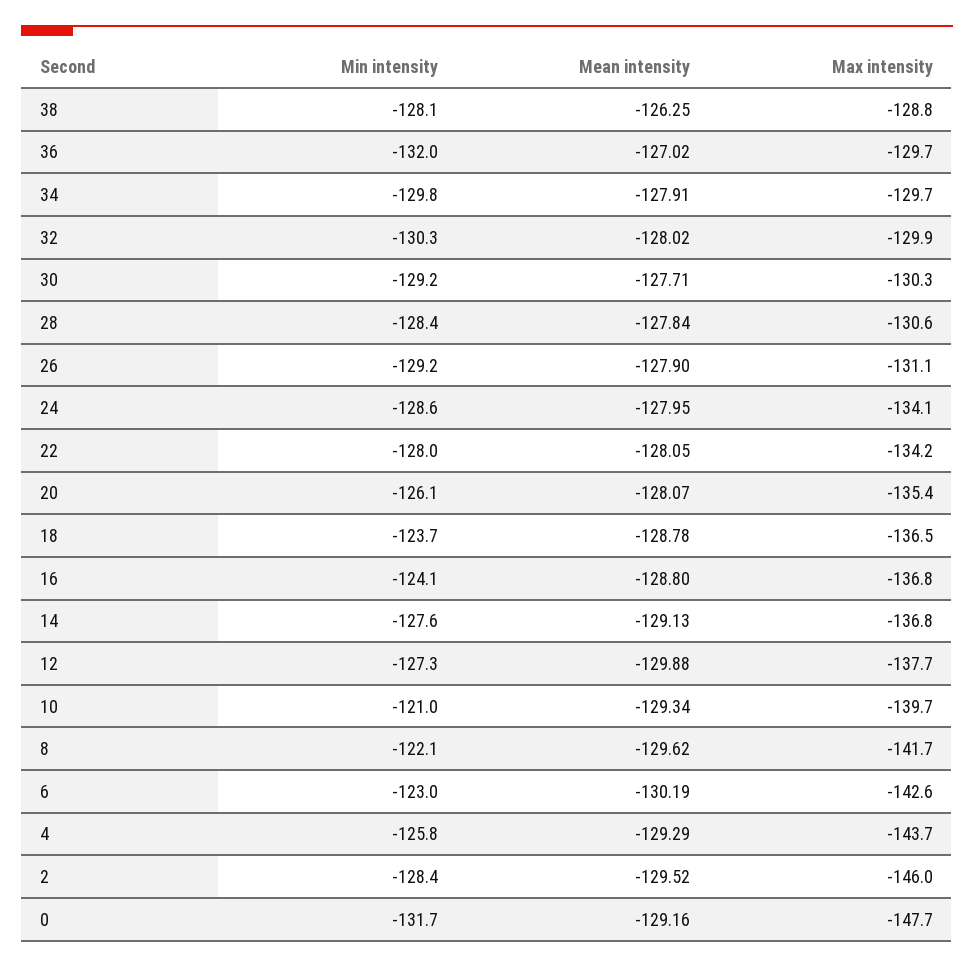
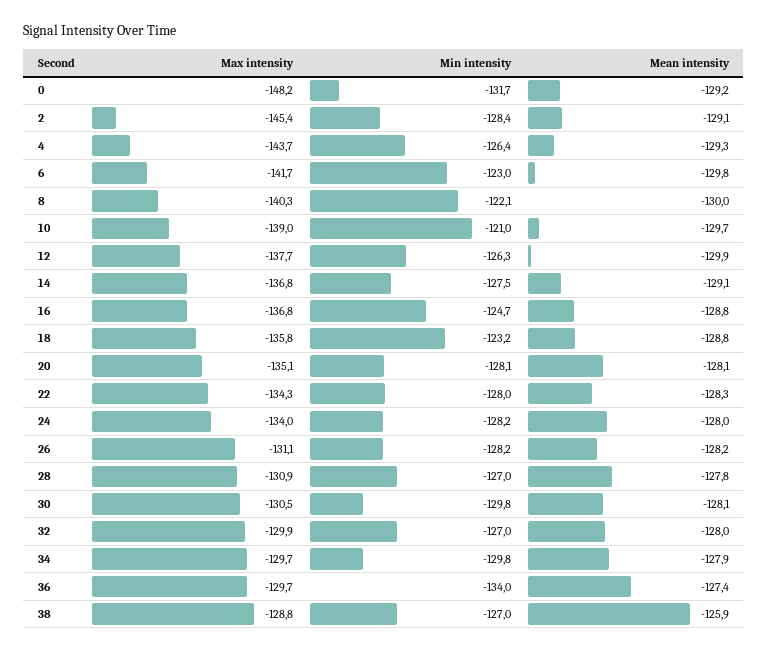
  {
    "Min intensity": {
-     "38": -128.1,
+     "38": -127,
-     "36": -132,
+     "36": -134,
      "34": -129.8,
-     "32": -130.3,
+     "32": -127,
-     "30": -129.2,
+     "30": -129.8,
-     "28": -128.4,
+     "28": -127,
-     "26": -129.2,
+     "26": -128.2,
-     "24": -128.6,
+     "24": -128.2,
      "22": -128,
-     "20": -126.1,
+     "20": -128.1,
-     "18": -123.7,
+     "18": -123.2,
-     "16": -124.1,
+     "16": -124.7,
-     "14": -127.6,
+     "14": -127.5,
-     "12": -127.3,
+     "12": -126.3,
      "10": -121,
      "8": -122.1,
      "6": -123,
-     "4": -125.8,
+     "4": -126.4,
      "2": -128.4,
      "0": -131.7
    },
    "Mean intensity": {
-     "38": -126.25,
+     "38": -125.9,
-     "36": -127.02,
+     "36": -127.4,
      "34": -127.91,
      "32": -128.02,
-     "30": -127.71,
+     "30": -128.1,
      "28": -127.84,
-     "26": -127.9,
+     "26": -128.2,
      "24": -127.95,
-     "22": -128.05,
+     "22": -128.3,
      "20": -128.07,
      "18": -128.78,
      "16": -128.8,
      "14": -129.13,
      "12": -129.88,
-     "10": -129.34,
+     "10": -129.7,
-     "8": -129.62,
+     "8": -130,
-     "6": -130.19,
+     "6": -129.8,
      "4": -129.29,
-     "2": -129.52,
+     "2": -129.1,
      "0": -129.16
    },
    "Max intensity": {
      "38": -128.8,
      "36": -129.7,
      "34": -129.7,
      "32": -129.9,
-     "30": -130.3,
+     "30": -130.5,
-     "28": -130.6,
+     "28": -130.9,
      "26": -131.1,
-     "24": -134.1,
+     "24": -134,
-     "22": -134.2,
+     "22": -134.3,
-     "20": -135.4,
+     "20": -135.1,
-     "18": -136.5,
+     "18": -135.8,
      "16": -136.8,
      "14": -136.8,
      "12": -137.7,
-     "10": -139.7,
+     "10": -139,
-     "8": -141.7,
+     "8": -140.3,
-     "6": -142.6,
+     "6": -141.7,
      "4": -143.7,
-     "2": -146,
+     "2": -145.4,
-     "0": -147.7
+     "0": -148.2
    }
  }

